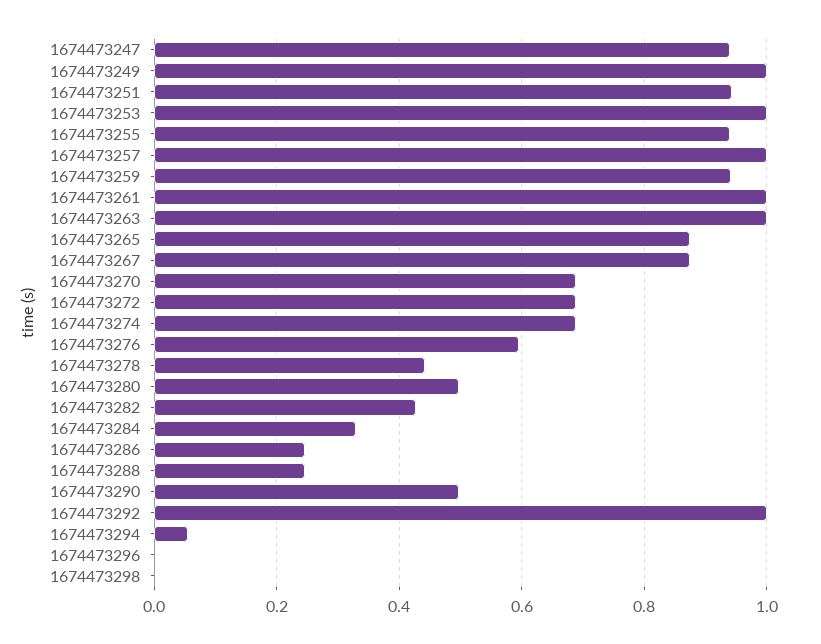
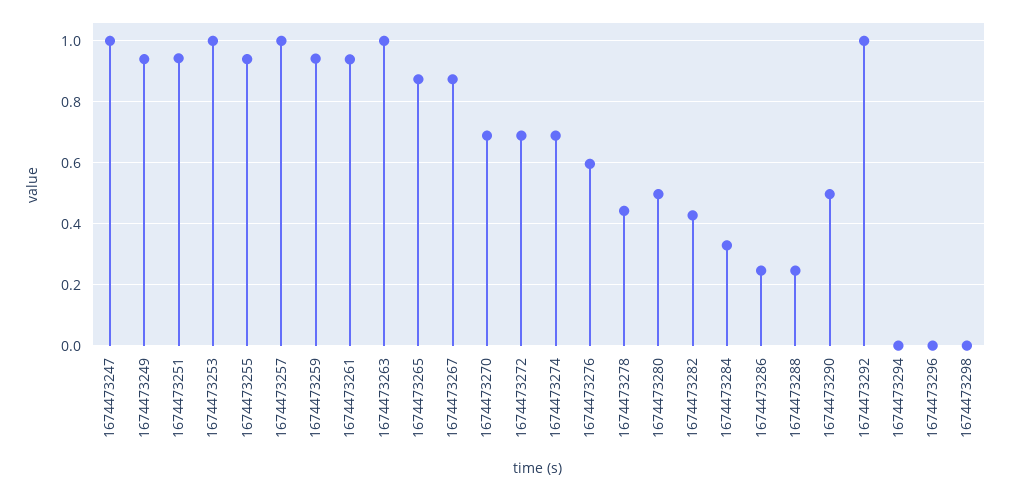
  {
-   "1674473247": 0.94,
+   "1674473247": 1,
-   "1674473249": 1,
+   "1674473249": 0.94,
    "1674473251": 0.94,
    "1674473253": 1,
    "1674473255": 0.94,
    "1674473257": 1,
    "1674473259": 0.94,
-   "1674473261": 1,
+   "1674473261": 0.94,
    "1674473263": 1,
    "1674473265": 0.88,
    "1674473267": 0.88,
    "1674473270": 0.68,
    "1674473272": 0.68,
    "1674473274": 0.68,
    "1674473276": 0.6,
    "1674473278": 0.44,
    "1674473280": 0.5,
    "1674473282": 0.42,
    "1674473284": 0.32,
    "1674473286": 0.24,
    "1674473288": 0.24,
    "1674473290": 0.5,
    "1674473292": 1,
-   "1674473294": 0.06,
+   "1674473294": 0,
    "1674473296": 0,
    "1674473298": 0
  }

